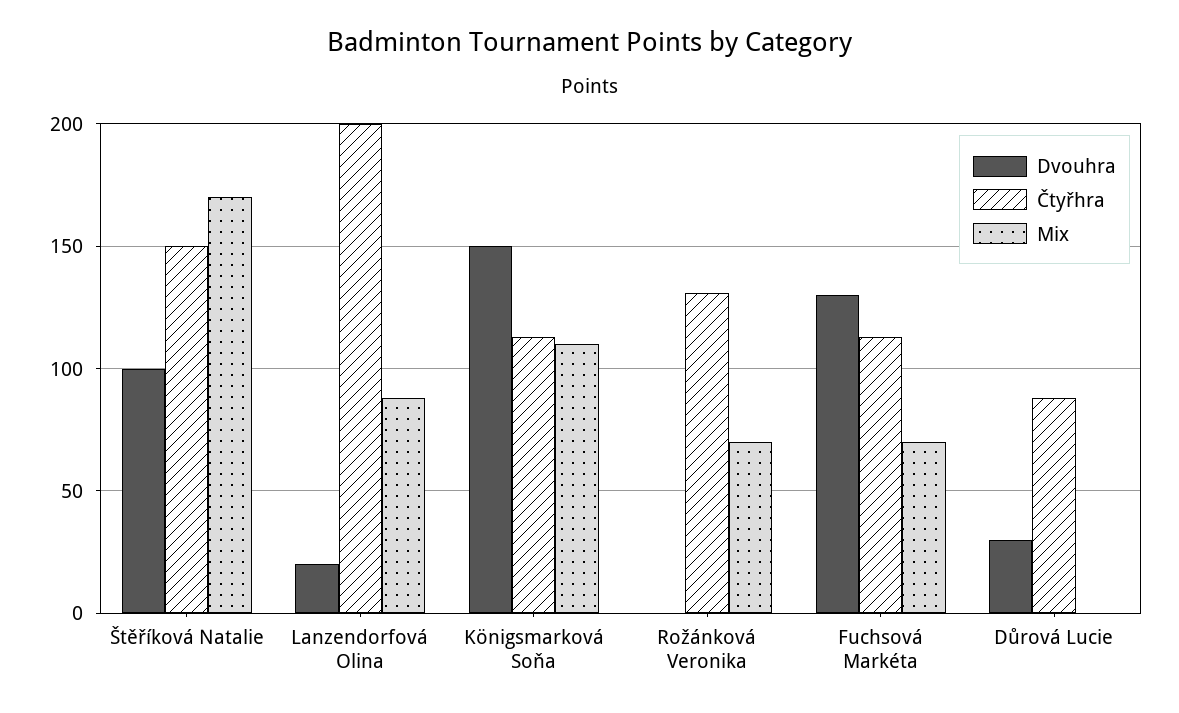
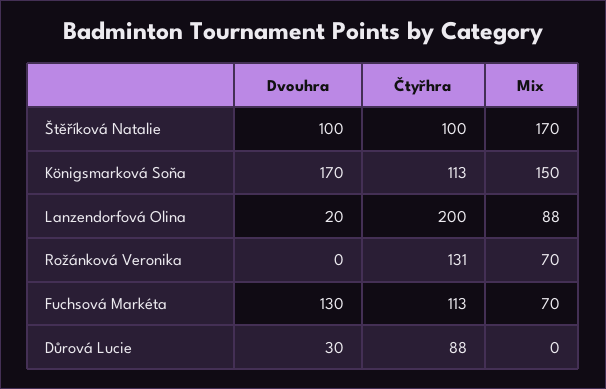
  {
    "Dvouhra": {
      "Štěříková Natalie": 100,
      "Lanzendorfová Olina": 20,
-     "Königsmarková Soňa": 150,
+     "Königsmarková Soňa": 170,
      "Rožánková Veronika": 0,
      "Fuchsová Markéta": 130,
      "Důrová Lucie": 30
    },
    "Čtyřhra": {
-     "Štěříková Natalie": 150,
+     "Štěříková Natalie": 100,
      "Lanzendorfová Olina": 200,
      "Königsmarková Soňa": 113,
      "Rožánková Veronika": 131,
      "Fuchsová Markéta": 113,
      "Důrová Lucie": 88
    },
    "Mix": {
      "Štěříková Natalie": 170,
      "Lanzendorfová Olina": 88,
-     "Königsmarková Soňa": 110,
+     "Königsmarková Soňa": 150,
      "Rožánková Veronika": 70,
      "Fuchsová Markéta": 70,
      "Důrová Lucie": 0
    }
  }

